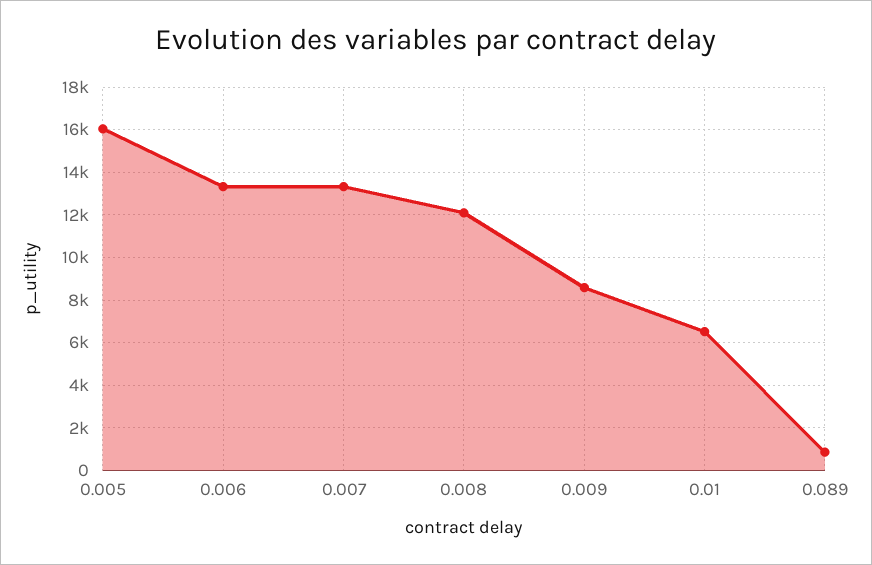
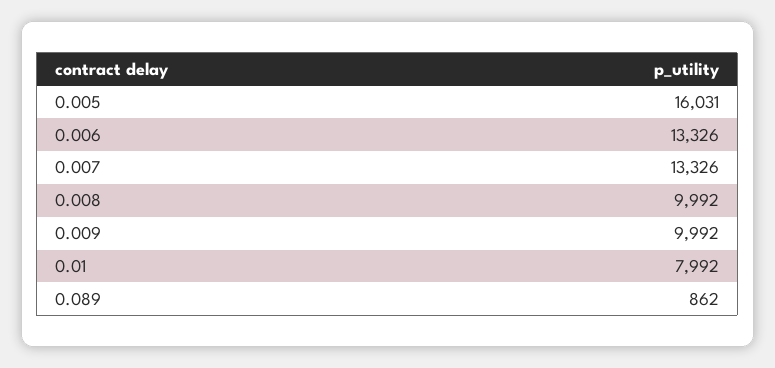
  {
    "0.005": 16031,
    "0.006": 13326,
    "0.007": 13326,
-   "0.008": 12000,
+   "0.008": 9992,
-   "0.009": 8500,
+   "0.009": 9992,
-   "0.01": 6500,
+   "0.01": 7992,
    "0.089": 862
  }

